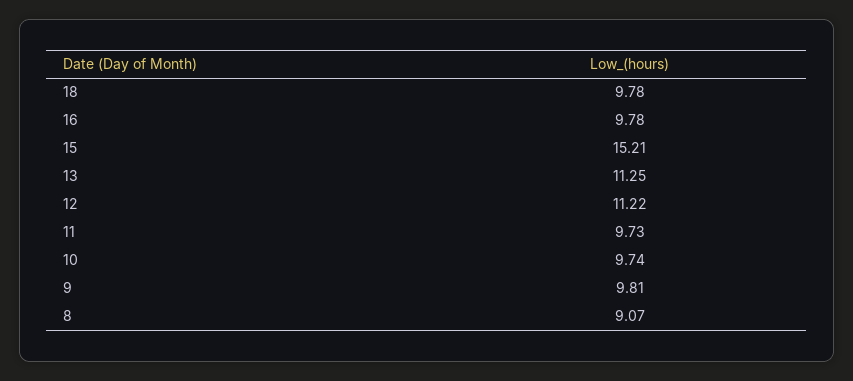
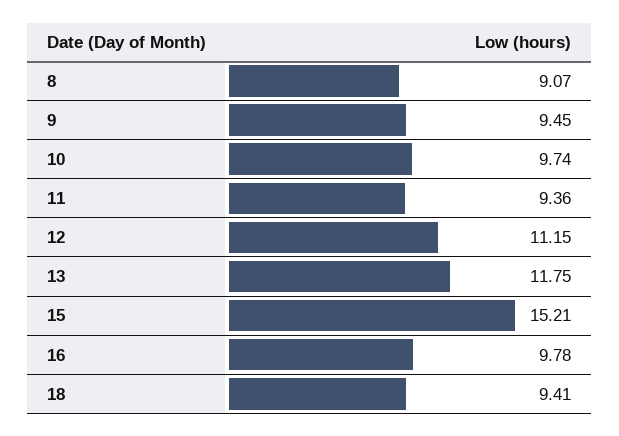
  {
-   "18": 9.78,
+   "18": 9.41,
    "16": 9.78,
    "15": 15.21,
-   "13": 11.25,
+   "13": 11.75,
-   "12": 11.22,
+   "12": 11.15,
-   "11": 9.73,
+   "11": 9.36,
    "10": 9.74,
-   "9": 9.81,
+   "9": 9.45,
    "8": 9.07
  }

